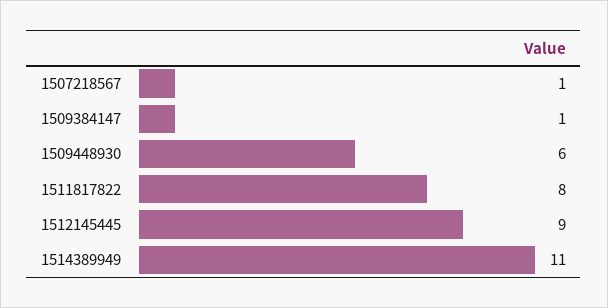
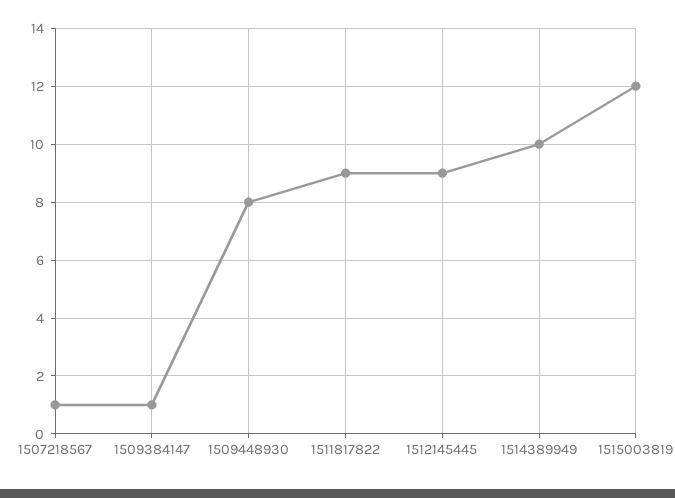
  {
    "1507218567": 1,
    "1509384147": 1,
-   "1509448930": 6,
+   "1509448930": 8,
-   "1511817822": 8,
+   "1511817822": 9,
    "1512145445": 9,
-   "1514389949": 11
+   "1514389949": 10,
+   "1515003819": 12
  }

